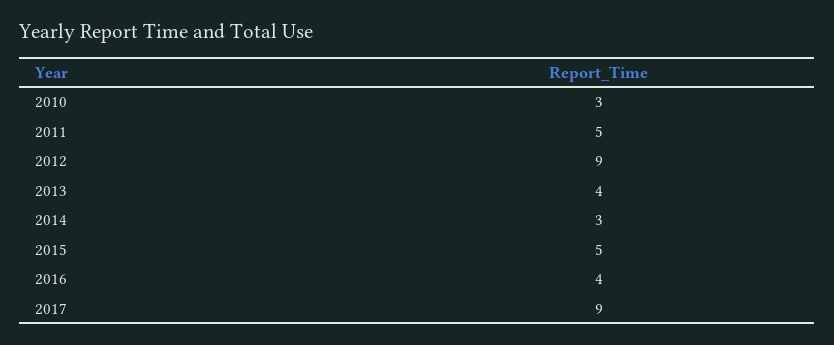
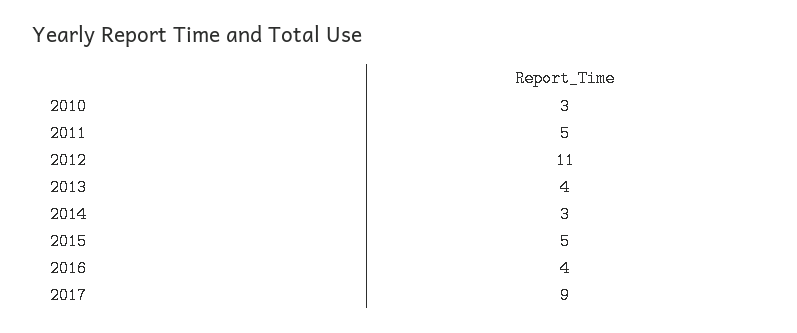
  {
    "2010": 3,
    "2011": 5,
-   "2012": 9,
+   "2012": 11,
    "2013": 4,
    "2014": 3,
    "2015": 5,
    "2016": 4,
    "2017": 9
  }

